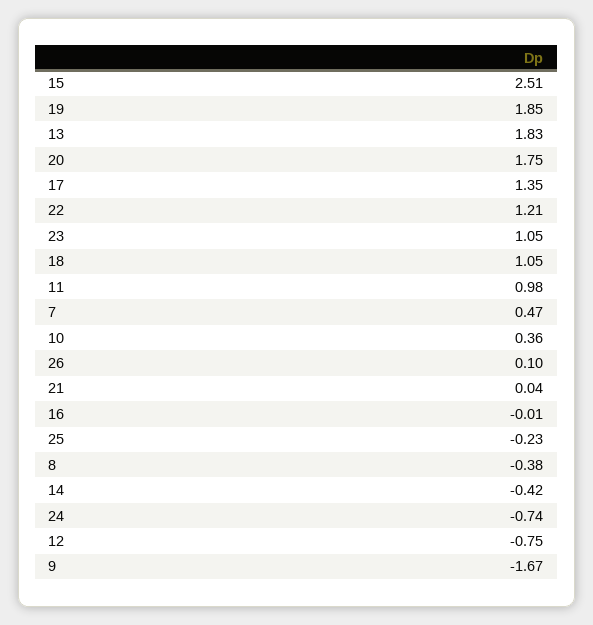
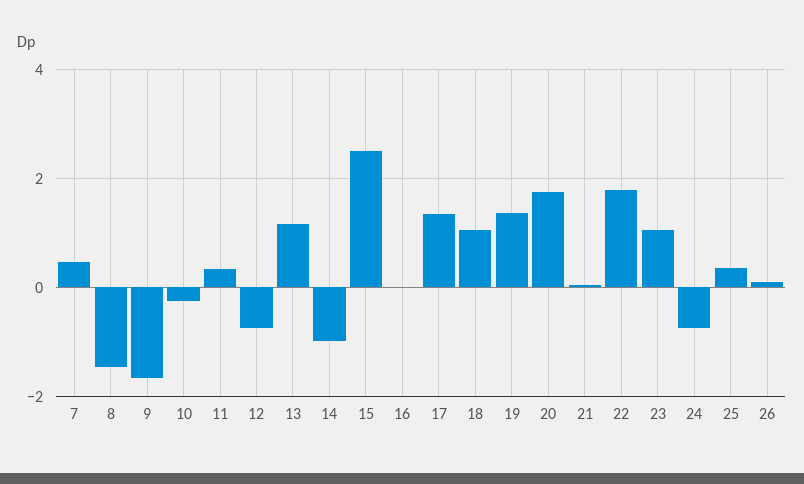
  {
    "15": 2.51,
-   "19": 1.85,
+   "19": 1.4,
-   "13": 1.83,
+   "13": 1.2,
    "20": 1.75,
    "17": 1.35,
-   "22": 1.21,
+   "22": 1.8,
    "23": 1.05,
    "18": 1.05,
-   "11": 0.98,
+   "11": 0.4,
    "7": 0.47,
-   "10": 0.36,
+   "10": -0.2,
    "26": 0.1,
    "21": 0.04,
    "16": -0.01,
-   "25": -0.23,
+   "25": 0.4,
-   "8": -0.38,
+   "8": -1.4,
-   "14": -0.42,
+   "14": -1,
    "24": -0.74,
    "12": -0.75,
    "9": -1.67
  }

